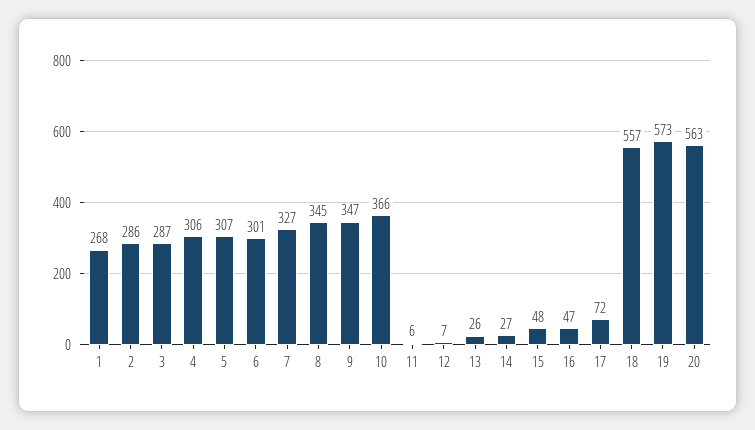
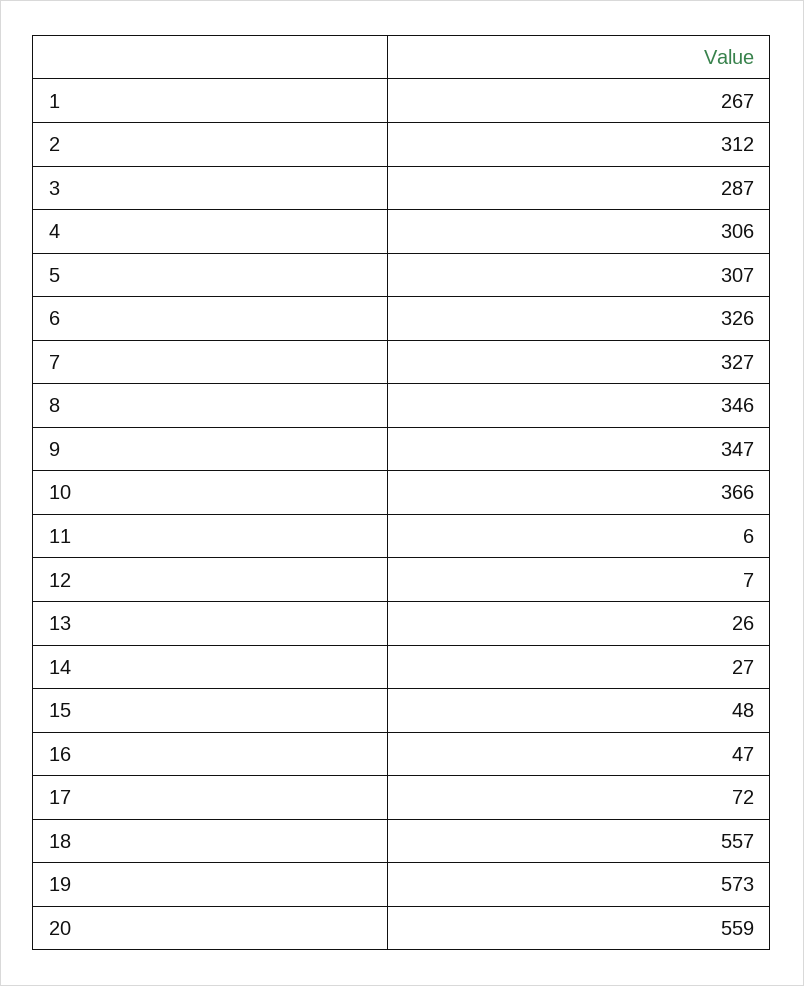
  {
-   "1": 268,
+   "1": 267,
-   "2": 286,
+   "2": 312,
    "3": 287,
    "4": 306,
    "5": 307,
-   "6": 301,
+   "6": 326,
    "7": 327,
-   "8": 345,
+   "8": 346,
    "9": 347,
    "10": 366,
    "11": 6,
    "12": 7,
    "13": 26,
    "14": 27,
    "15": 48,
    "16": 47,
    "17": 72,
    "18": 557,
    "19": 573,
-   "20": 563
+   "20": 559
  }

